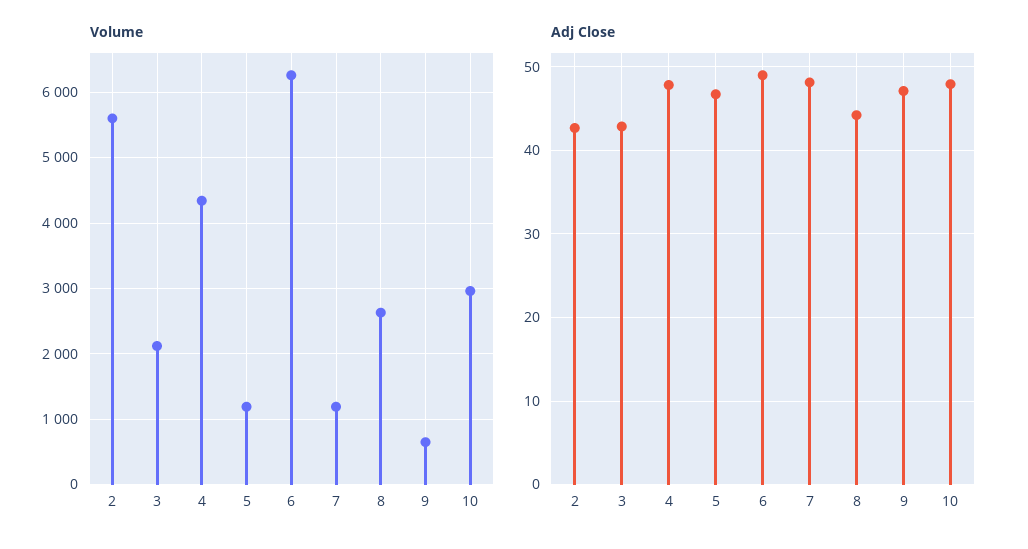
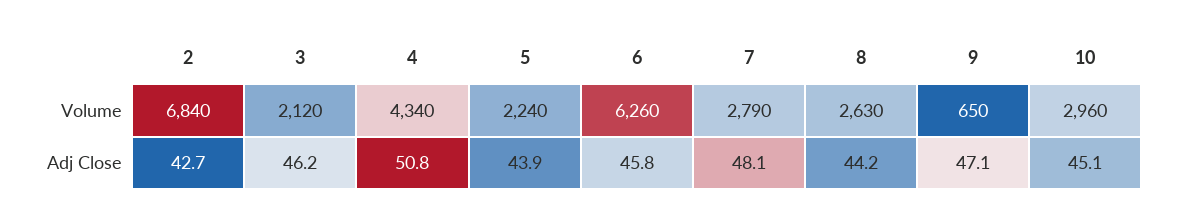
  {
    "Volume": {
-     "2": 5600,
+     "2": 6840,
      "3": 2120,
      "4": 4340,
-     "5": 1200,
+     "5": 2240,
      "6": 6260,
-     "7": 1200,
+     "7": 2790,
      "8": 2630,
      "9": 650,
      "10": 2960
    },
    "Adj Close": {
      "2": 42.7,
-     "3": 43,
+     "3": 46.2,
-     "4": 48,
+     "4": 50.8,
-     "5": 47,
+     "5": 43.9,
-     "6": 49,
+     "6": 45.8,
      "7": 48.1,
      "8": 44.2,
      "9": 47.1,
-     "10": 48
+     "10": 45.1
    }
  }

